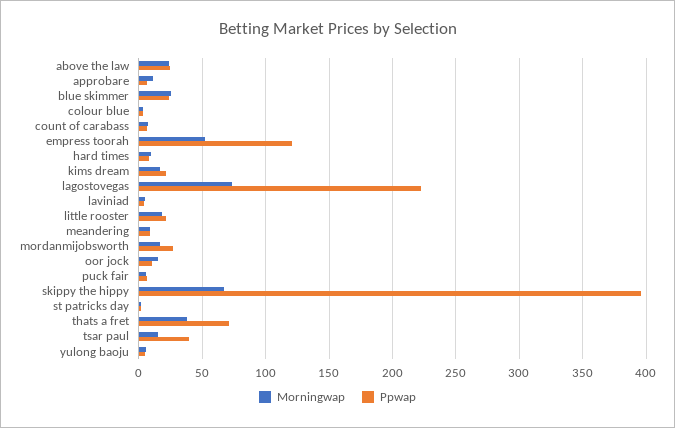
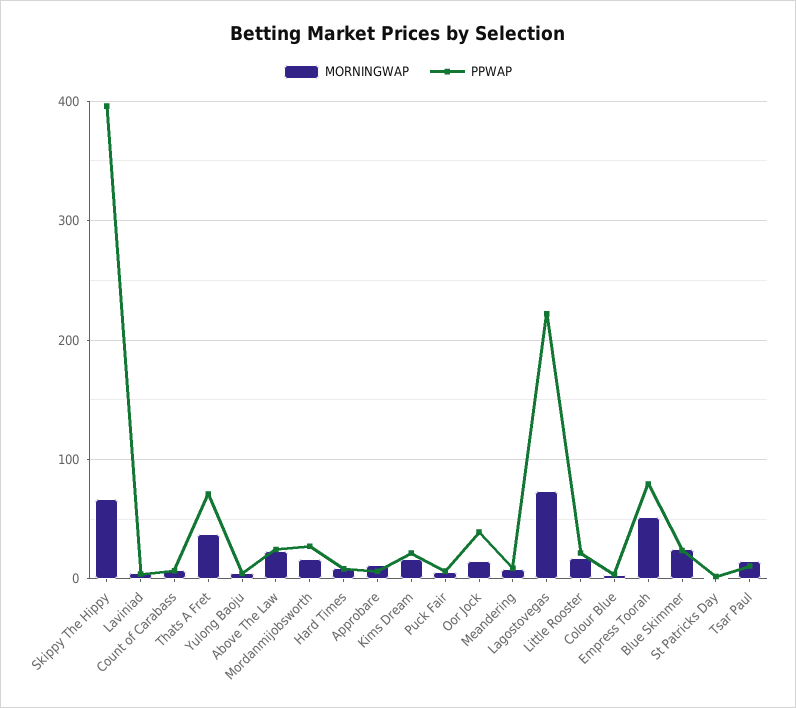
  {
    "Morningwap": {
      "above the law": 25,
      "approbare": 10,
      "blue skimmer": 25,
      "colour blue": 5,
      "count of carabass": 5,
      "empress toorah": 50,
      "hard times": 10,
      "kims dream": 15,
      "lagostovegas": 75,
      "laviniad": 5,
      "little rooster": 20,
      "meandering": 10,
      "mordanmijobsworth": 15,
      "oor jock": 15,
      "puck fair": 5,
      "skippy the hippy": 65,
      "st patricks day": 0,
      "thats a fret": 40,
      "tsar paul": 15,
      "yulong baoju": 5
    },
    "Ppwap": {
      "above the law": 25,
      "approbare": 5,
      "blue skimmer": 25,
      "colour blue": 5,
      "count of carabass": 5,
-     "empress toorah": 120,
+     "empress toorah": 80,
      "hard times": 10,
      "kims dream": 20,
      "lagostovegas": 220,
      "laviniad": 5,
      "little rooster": 20,
      "meandering": 10,
      "mordanmijobsworth": 25,
-     "oor jock": 10,
+     "oor jock": 40,
      "puck fair": 5,
      "skippy the hippy": 395,
      "st patricks day": 0,
      "thats a fret": 70,
-     "tsar paul": 40,
+     "tsar paul": 10,
      "yulong baoju": 5
    }
  }

